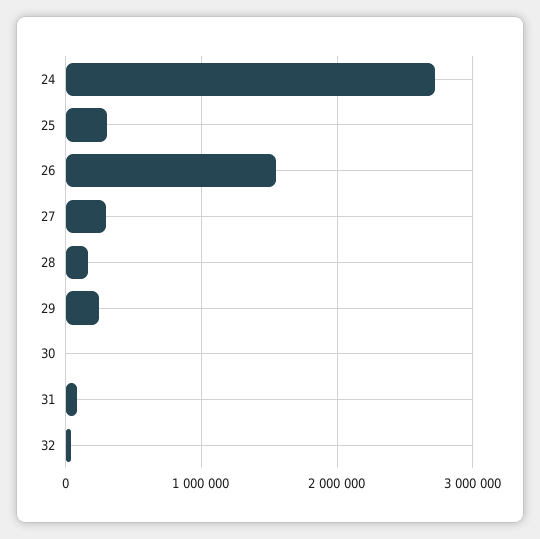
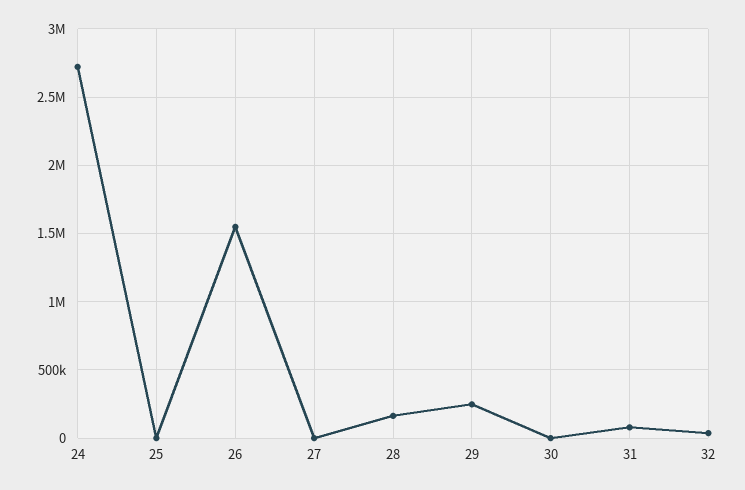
  {
    "24": 2700000,
-   "25": 300000,
+   "25": 0,
    "26": 1550000,
-   "27": 300000,
+   "27": 0,
    "28": 150000,
    "29": 250000,
    "30": 0,
    "31": 100000,
    "32": 50000
  }

